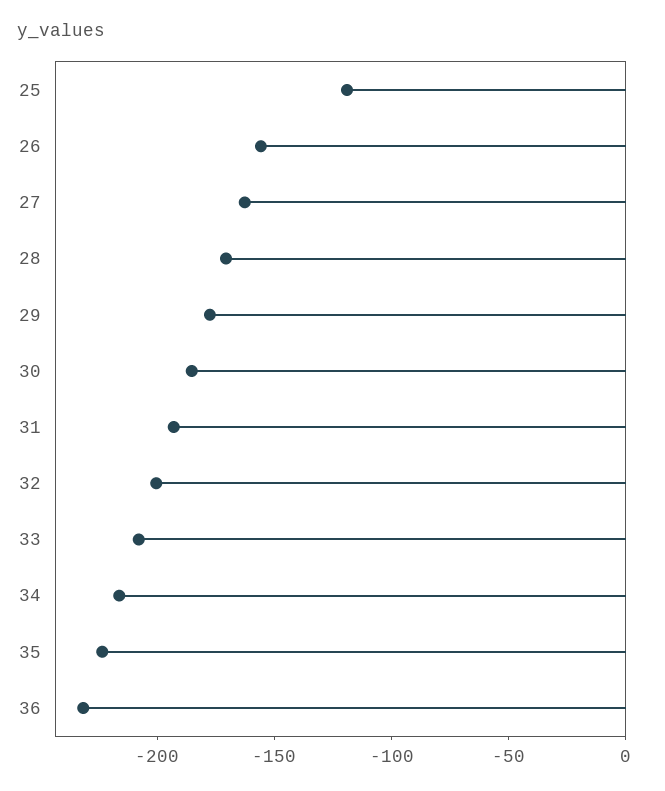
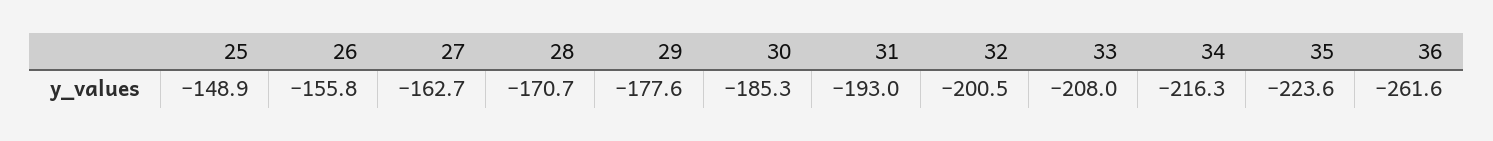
  {
-   "25": -120,
+   "25": -148.9,
    "26": -155.8,
    "27": -162.7,
    "28": -170.7,
    "29": -177.6,
    "30": -185.3,
    "31": -193,
    "32": -200.5,
    "33": -208,
    "34": -216.3,
    "35": -223.6,
-   "36": -230
+   "36": -261.6
  }

